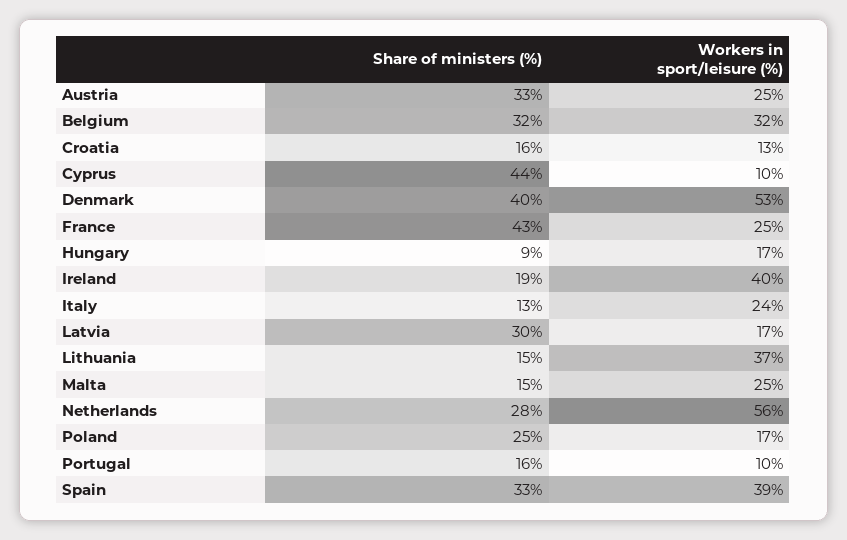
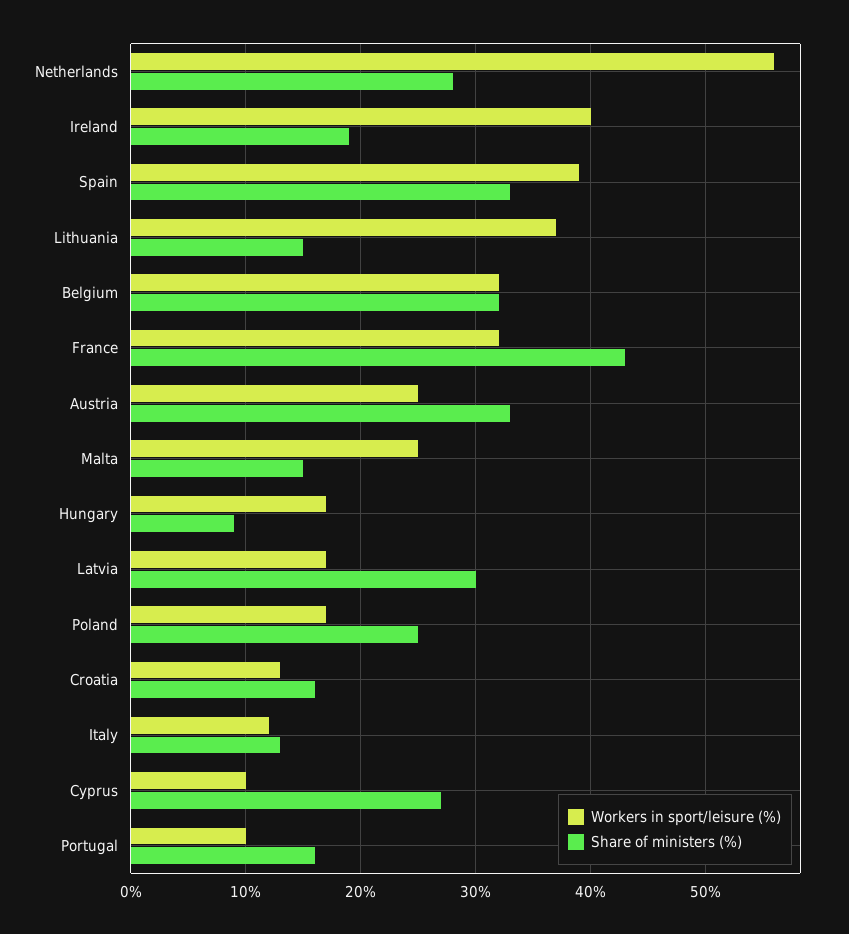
  {
    "Share of ministers (%)": {
      "Austria": 33,
      "Belgium": 32,
      "Croatia": 16,
-     "Cyprus": 44,
+     "Cyprus": 27,
-     "Denmark": 40,
      "France": 43,
      "Hungary": 9,
      "Ireland": 19,
      "Italy": 13,
      "Latvia": 30,
      "Lithuania": 15,
      "Malta": 15,
      "Netherlands": 28,
      "Poland": 25,
      "Portugal": 16,
      "Spain": 33
    },
    "Workers in sport/leisure (%)": {
      "Austria": 25,
      "Belgium": 32,
      "Croatia": 13,
      "Cyprus": 10,
-     "Denmark": 53,
-     "France": 25,
+     "France": 32,
      "Hungary": 17,
      "Ireland": 40,
-     "Italy": 24,
+     "Italy": 12,
      "Latvia": 17,
      "Lithuania": 37,
      "Malta": 25,
      "Netherlands": 56,
      "Poland": 17,
      "Portugal": 10,
      "Spain": 39
    }
  }

